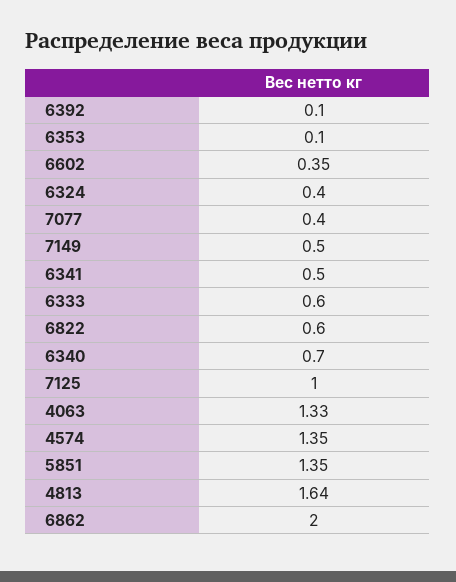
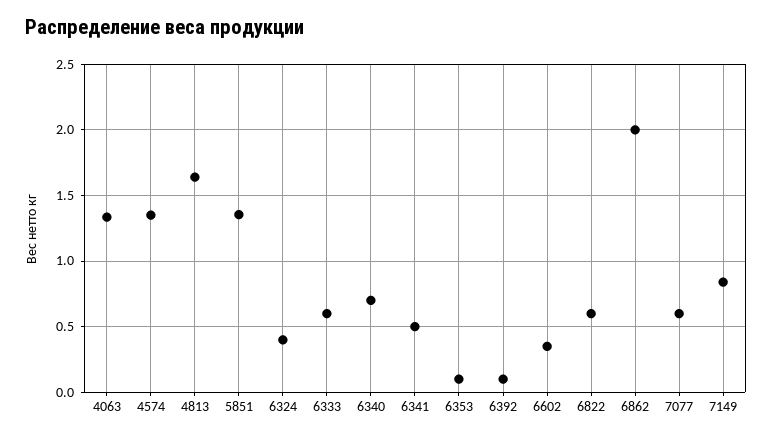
  {
    "6392": 0.1,
    "6353": 0.1,
    "6602": 0.35,
    "6324": 0.4,
-   "7077": 0.4,
+   "7077": 0.6,
-   "7149": 0.5,
+   "7149": 0.85,
    "6341": 0.5,
    "6333": 0.6,
    "6822": 0.6,
    "6340": 0.7,
-   "7125": 1,
    "4063": 1.33,
    "4574": 1.35,
    "5851": 1.35,
    "4813": 1.64,
    "6862": 2
  }

